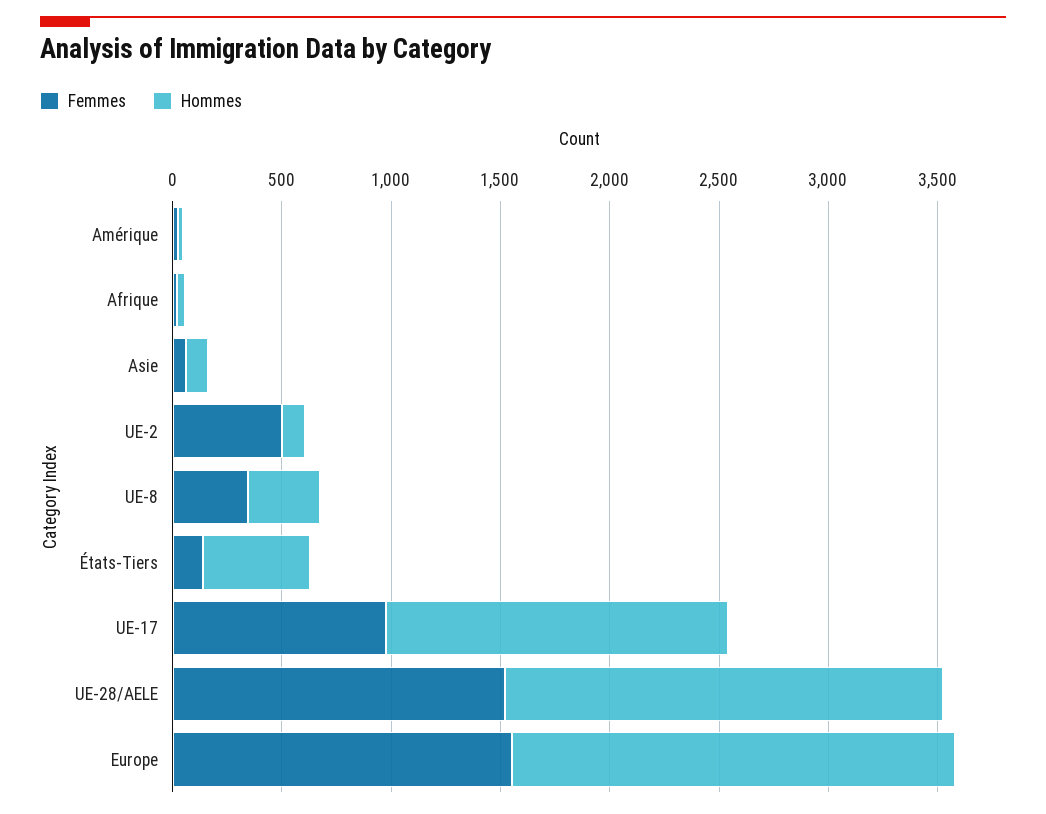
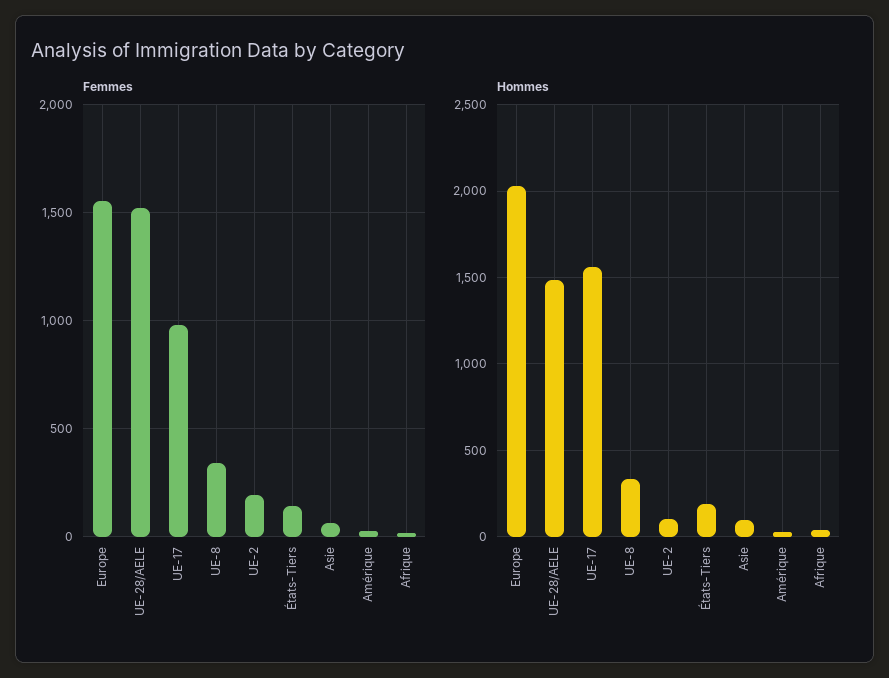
  {
    "Femmes": {
      "Amérique": 0,
      "Afrique": 0,
      "Asie": 50,
-     "UE-2": 500,
+     "UE-2": 200,
      "UE-8": 350,
      "États-Tiers": 150,
      "UE-17": 1000,
      "UE-28/AELE": 1500,
      "Europe": 1550
    },
    "Hommes": {
      "Amérique": 0,
      "Afrique": 50,
      "Asie": 100,
      "UE-2": 100,
      "UE-8": 350,
-     "États-Tiers": 500,
+     "États-Tiers": 200,
      "UE-17": 1550,
-     "UE-28/AELE": 2000,
+     "UE-28/AELE": 1500,
      "Europe": 2050
    }
  }

